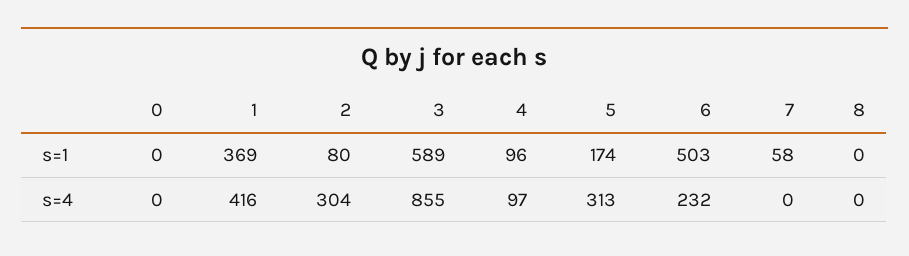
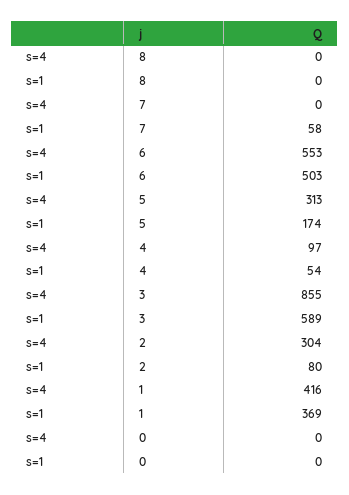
  {
    "0": {
      "s=1": 0,
      "s=4": 0
    },
    "1": {
      "s=1": 369,
      "s=4": 416
    },
    "2": {
      "s=1": 80,
      "s=4": 304
    },
    "3": {
      "s=1": 589,
      "s=4": 855
    },
    "4": {
-     "s=1": 96,
+     "s=1": 54,
      "s=4": 97
    },
    "5": {
      "s=1": 174,
      "s=4": 313
    },
    "6": {
      "s=1": 503,
-     "s=4": 232
+     "s=4": 553
    },
    "7": {
      "s=1": 58,
      "s=4": 0
    },
    "8": {
      "s=1": 0,
      "s=4": 0
    }
  }

